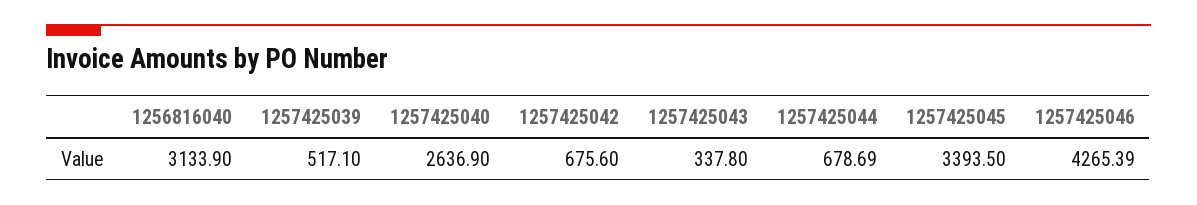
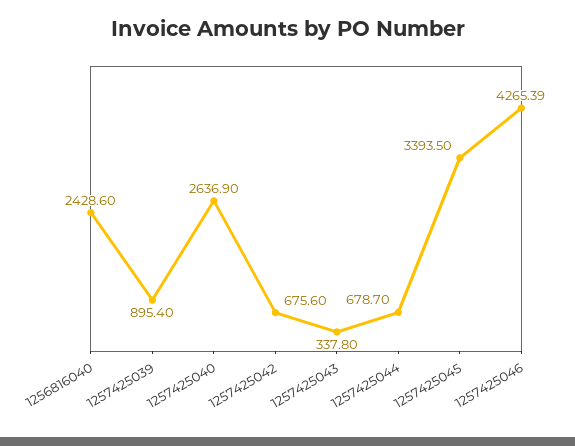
  {
-   "1256816040": 3133.9,
+   "1256816040": 2428.6,
-   "1257425039": 517.1,
+   "1257425039": 895.4,
    "1257425040": 2636.9,
    "1257425042": 675.6,
    "1257425043": 337.8,
-   "1257425044": 678.69,
+   "1257425044": 678.7,
    "1257425045": 3393.5,
    "1257425046": 4265.39
  }

